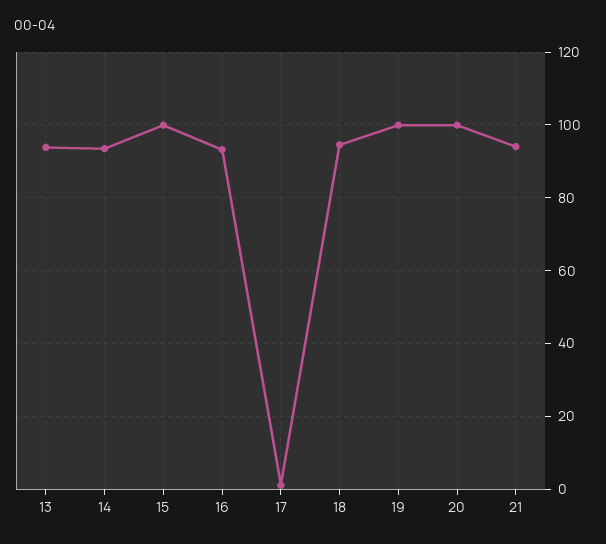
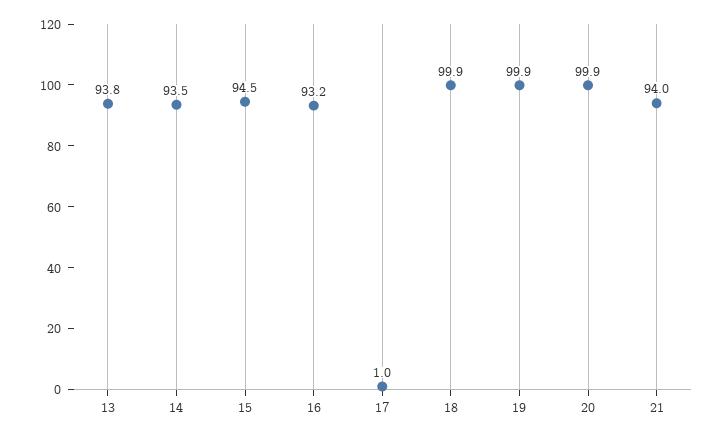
  {
    "13": 93.8,
    "14": 93.5,
-   "15": 100,
+   "15": 94.5,
    "16": 93.2,
    "17": 1,
-   "18": 94,
+   "18": 99.9,
    "19": 99.9,
    "20": 99.9,
    "21": 94
  }

